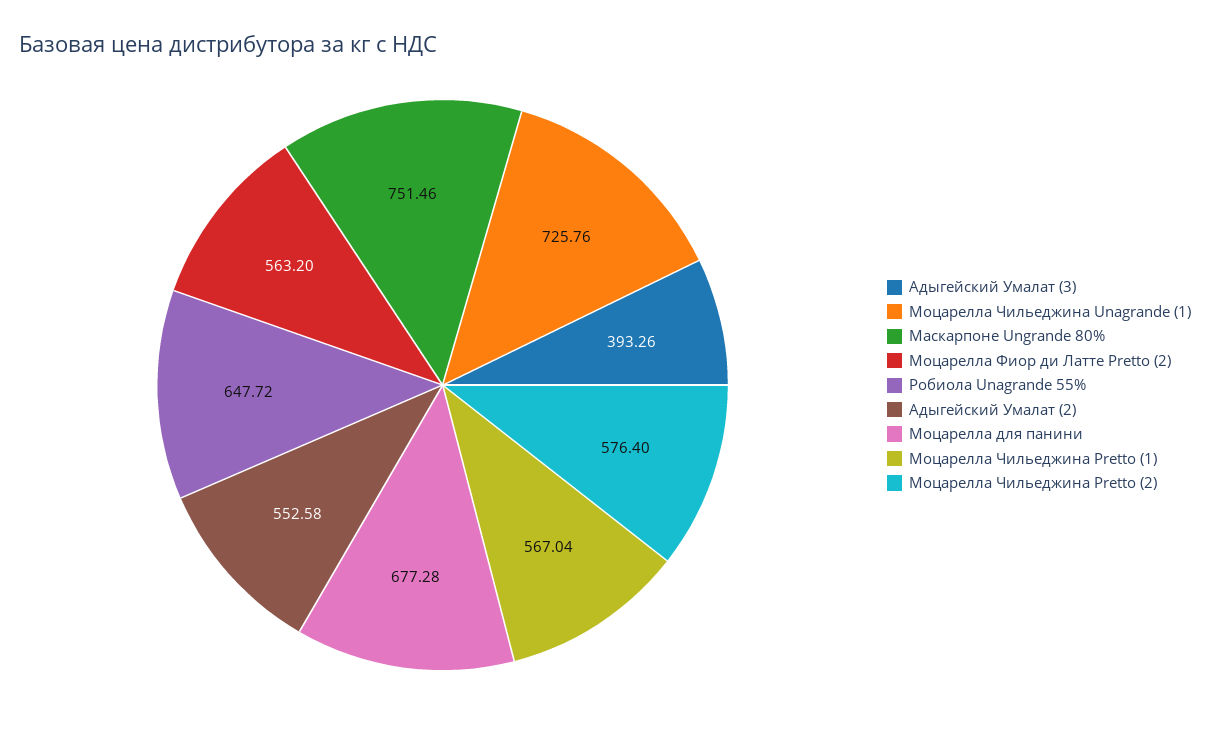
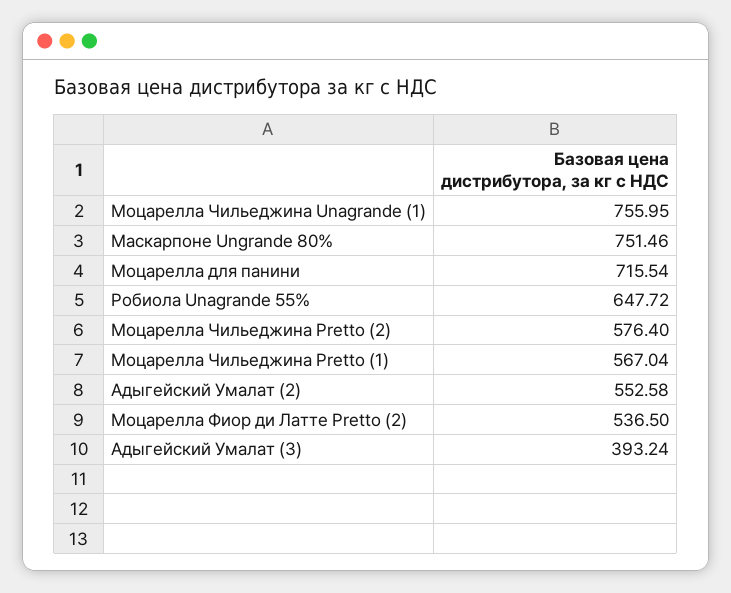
  {
-   "Адыгейский Умалат (3)": 393.26,
+   "Адыгейский Умалат (3)": 393.24,
-   "Моцарелла Чильеджина Unаgrande (1)": 725.76,
+   "Моцарелла Чильеджина Unаgrande (1)": 755.95,
    "Маскарпоне Ungrande 80%": 751.46,
-   "Моцарелла Фиор ди Латте Pretto (2)": 563.2,
+   "Моцарелла Фиор ди Латте Pretto (2)": 536.5,
    "Рoбиола Unаgrande 55%": 647.72,
    "Адыгейский Умалат (2)": 552.58,
-   "Моцарелла для панини": 677.28,
+   "Моцарелла для панини": 715.54,
    "Моцарелла Чильеджина Pretto (1)": 567.04,
    "Моцарелла Чильеджина Pretto (2)": 576.4
  }

